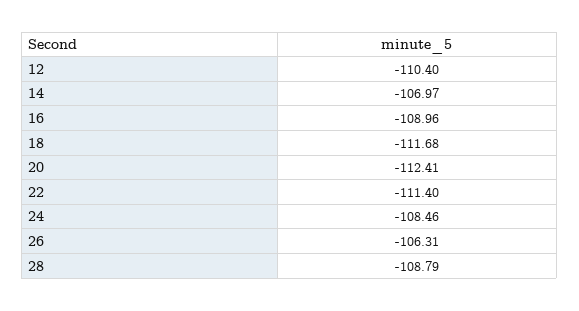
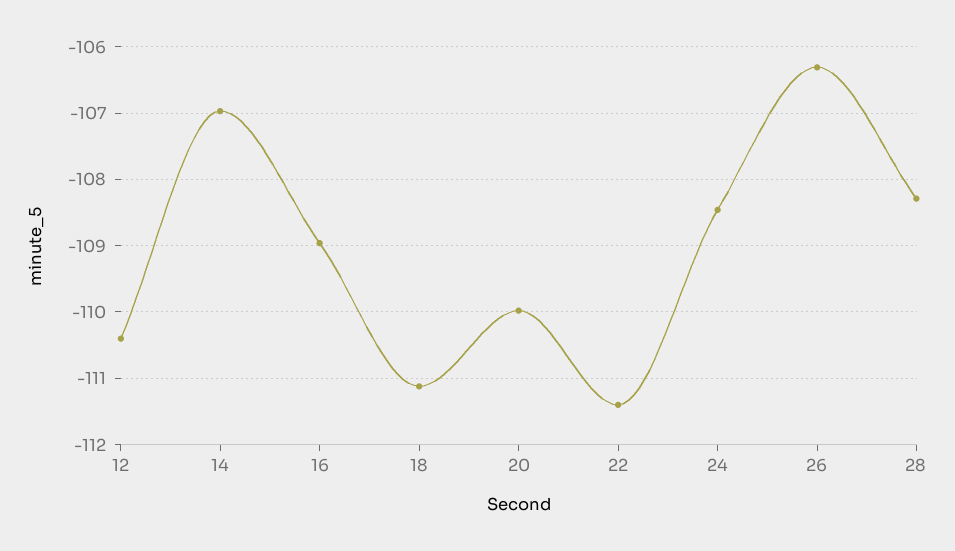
  {
    "12": -110.4,
    "14": -106.97,
    "16": -108.96,
-   "18": -111.68,
+   "18": -111.1,
-   "20": -112.41,
+   "20": -110,
    "22": -111.4,
    "24": -108.46,
    "26": -106.31,
-   "28": -108.79
+   "28": -108.3
  }

